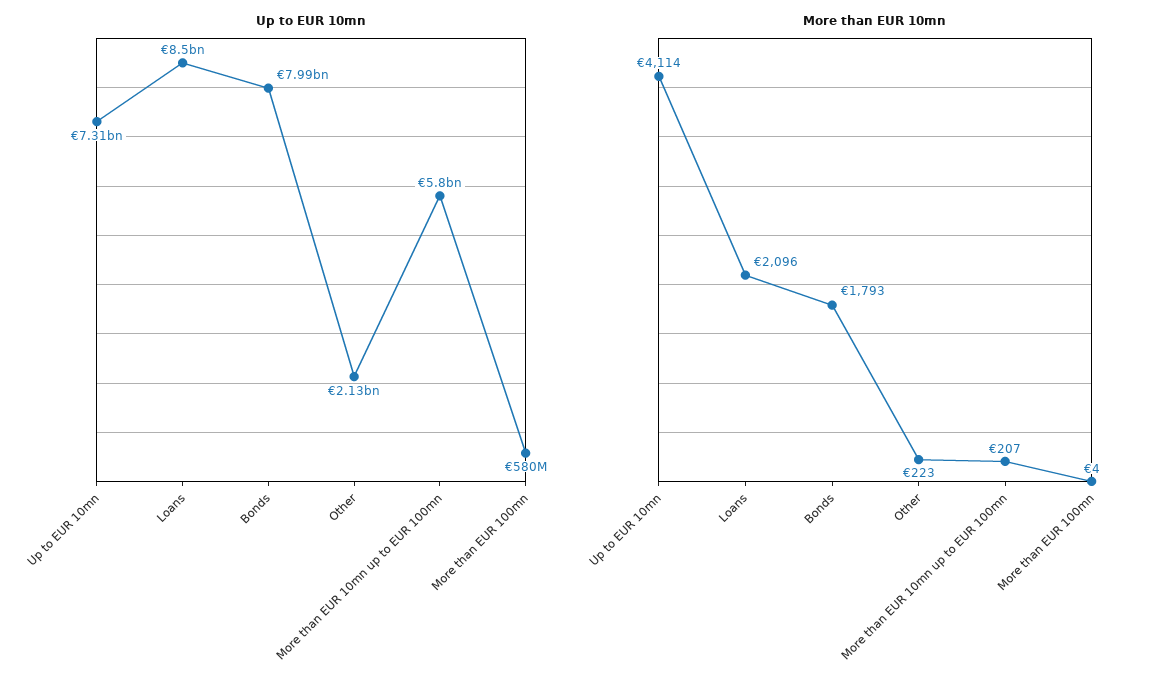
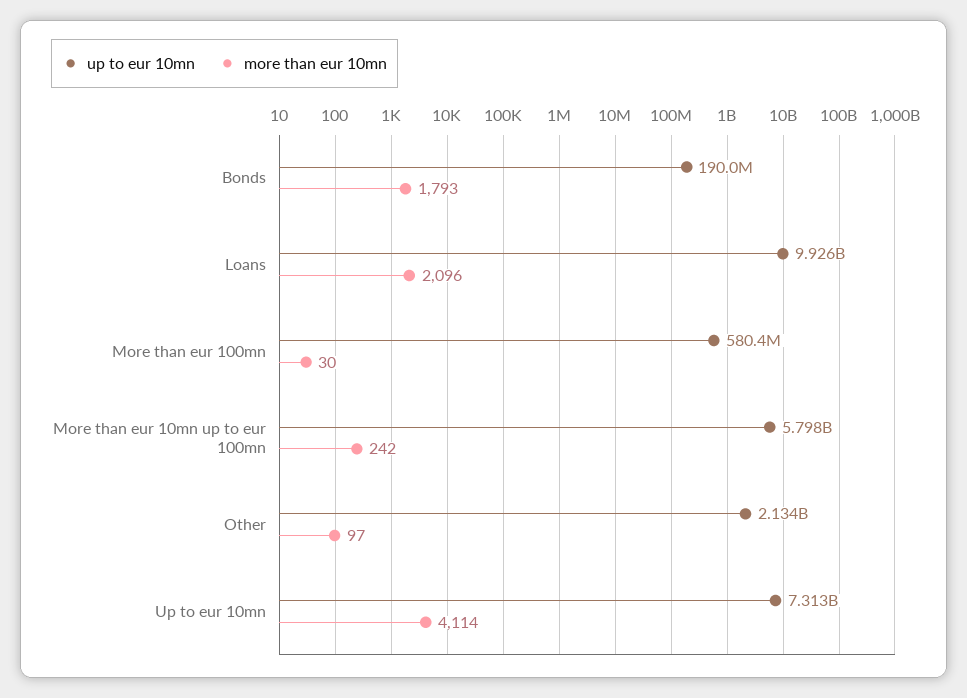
  {
    "Up to EUR 10mn": {
      "Up to EUR 10mn": 7313000000,
-     "Loans": 8500000000,
+     "Loans": 9926000000,
-     "Bonds": 7990000000,
+     "Bonds": 190000000,
      "Other": 2134000000,
      "More than EUR 10mn up to EUR 100mn": 5798000000,
      "More than EUR 100mn": 580400000
    },
    "More than EUR 10mn": {
      "Up to EUR 10mn": 4114,
      "Loans": 2096,
      "Bonds": 1793,
-     "Other": 223,
+     "Other": 97,
-     "More than EUR 10mn up to EUR 100mn": 207,
+     "More than EUR 10mn up to EUR 100mn": 242,
-     "More than EUR 100mn": 4
+     "More than EUR 100mn": 30
    }
  }

